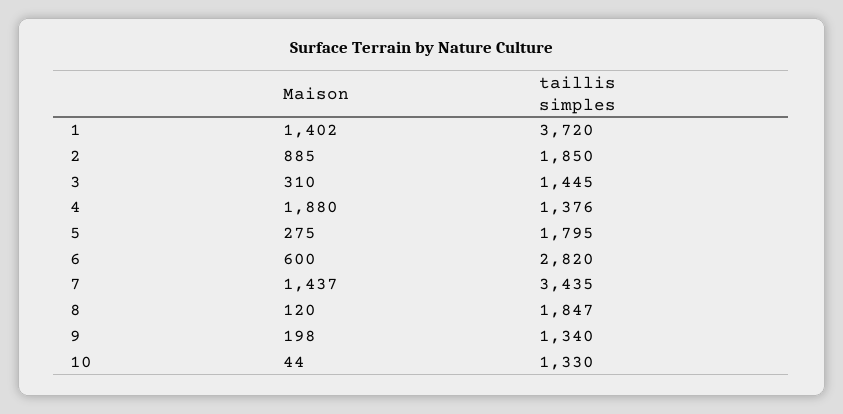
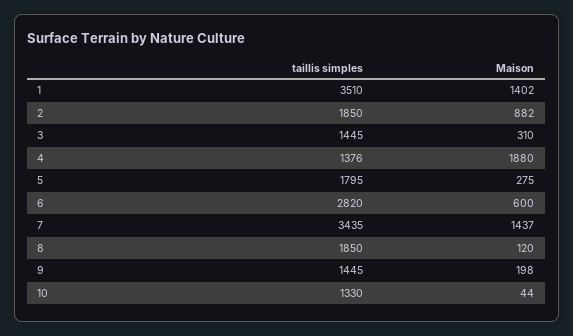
  {
    "Maison": {
      "1": 1402,
-     "2": 885,
+     "2": 882,
      "3": 310,
      "4": 1880,
      "5": 275,
      "6": 600,
      "7": 1437,
      "8": 120,
      "9": 198,
      "10": 44
    },
    "taillis simples": {
-     "1": 3720,
+     "1": 3510,
      "2": 1850,
      "3": 1445,
      "4": 1376,
      "5": 1795,
      "6": 2820,
      "7": 3435,
-     "8": 1847,
+     "8": 1850,
-     "9": 1340,
+     "9": 1445,
      "10": 1330
    }
  }

